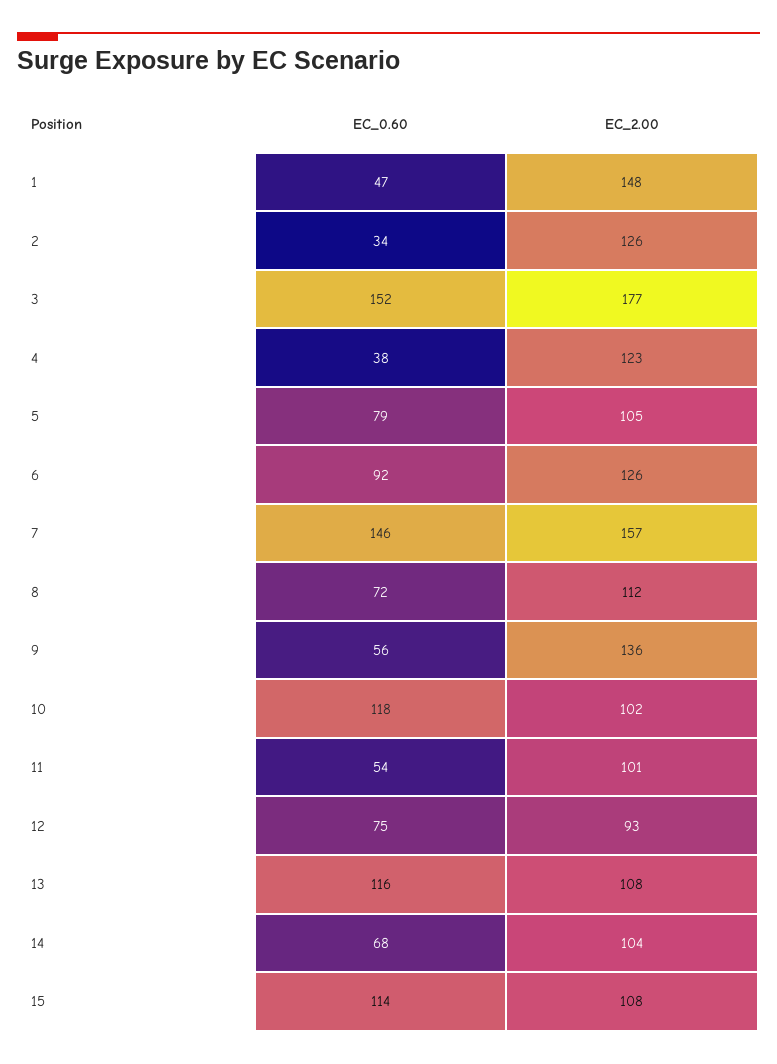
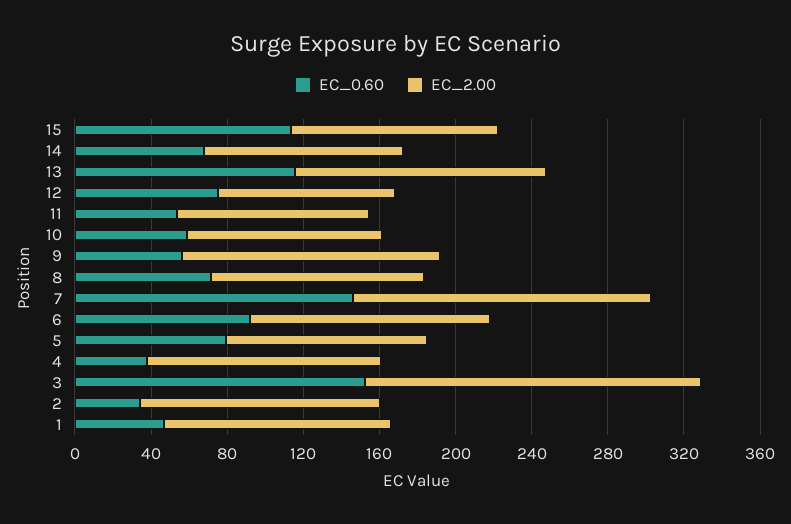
  {
    "EC_0.60": {
      "1": 47,
      "2": 34,
      "3": 152,
      "4": 38,
      "5": 79,
      "6": 92,
      "7": 146,
      "8": 72,
      "9": 56,
-     "10": 118,
+     "10": 60,
      "11": 54,
      "12": 75,
      "13": 116,
      "14": 68,
      "15": 114
    },
    "EC_2.00": {
-     "1": 148,
+     "1": 120,
      "2": 126,
      "3": 177,
      "4": 123,
      "5": 105,
      "6": 126,
      "7": 157,
      "8": 112,
      "9": 136,
      "10": 102,
      "11": 101,
      "12": 93,
-     "13": 108,
+     "13": 130,
      "14": 104,
      "15": 108
    }
  }

